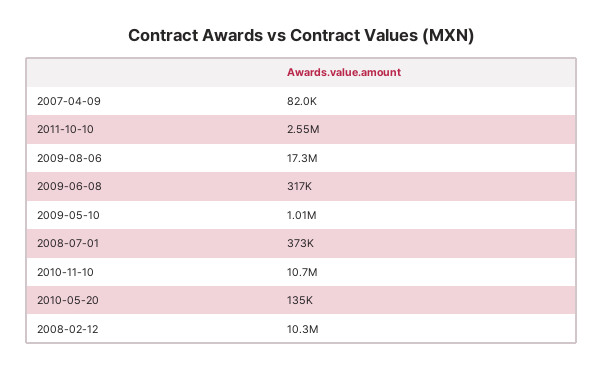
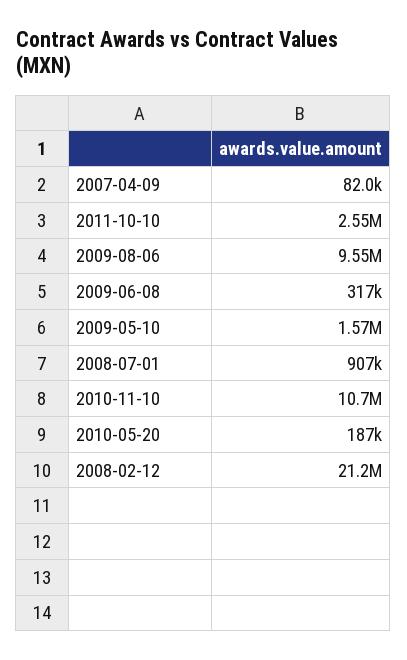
  {
    "2007-04-09": 82000,
    "2011-10-10": 2550000,
-   "2009-08-06": 17300000,
+   "2009-08-06": 9550000,
    "2009-06-08": 317000,
-   "2009-05-10": 1010000,
+   "2009-05-10": 1570000,
-   "2008-07-01": 373000,
+   "2008-07-01": 907000,
    "2010-11-10": 10700000,
-   "2010-05-20": 135000,
+   "2010-05-20": 187000,
-   "2008-02-12": 10300000
+   "2008-02-12": 21200000
  }

